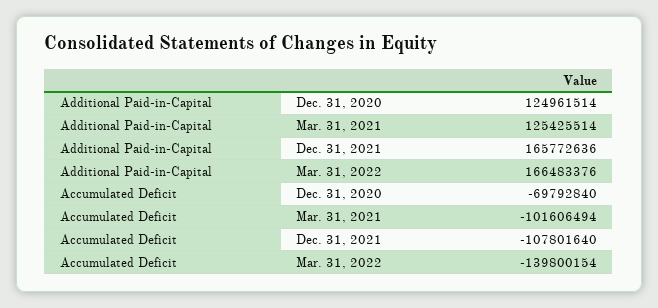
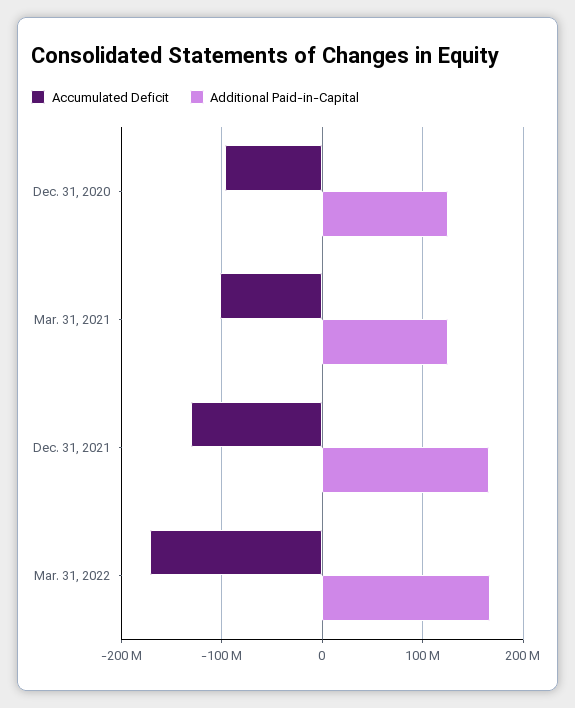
  {
    "Additional Paid-in-Capital": {
      "Dec. 31, 2020": 124961514,
      "Mar. 31, 2021": 125425514,
      "Dec. 31, 2021": 165772636,
      "Mar. 31, 2022": 166483376
    },
    "Accumulated Deficit": {
-     "Dec. 31, 2020": -69792840,
+     "Dec. 31, 2020": -100000000,
      "Mar. 31, 2021": -101606494,
-     "Dec. 31, 2021": -107801640,
+     "Dec. 31, 2021": -130000000,
-     "Mar. 31, 2022": -139800154
+     "Mar. 31, 2022": -170000000
    }
  }

